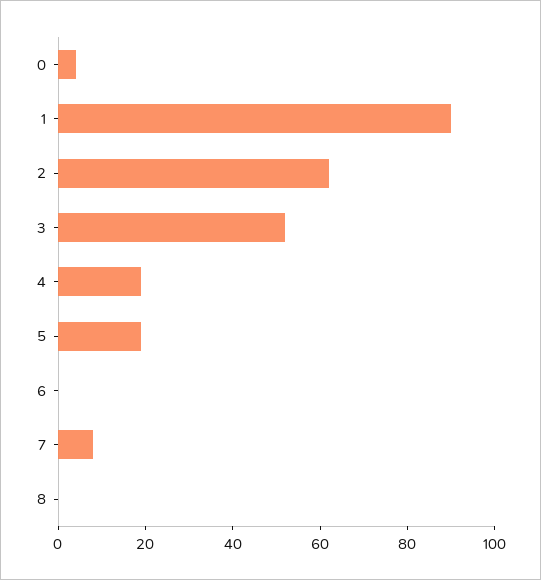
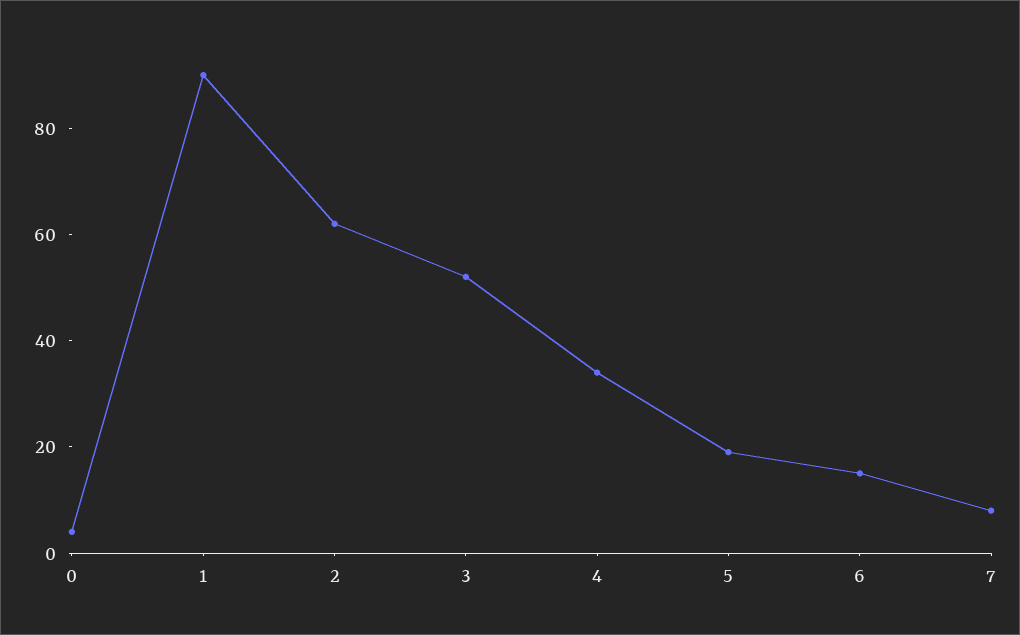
  {
    "0": 5,
    "1": 90,
    "2": 60,
    "3": 50,
-   "4": 20,
+   "4": 35,
    "5": 20,
-   "6": 0,
+   "6": 15,
-   "7": 10,
+   "7": 10
-   "8": 0
  }

